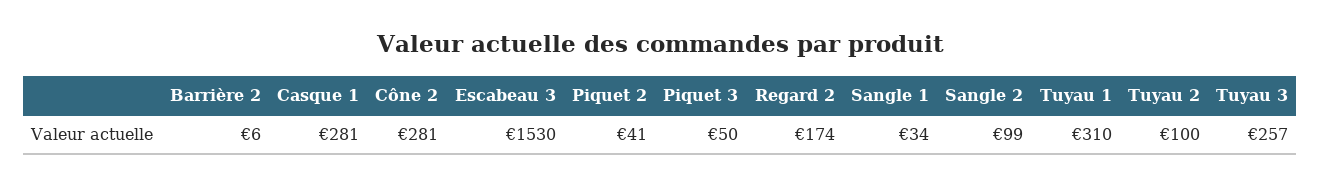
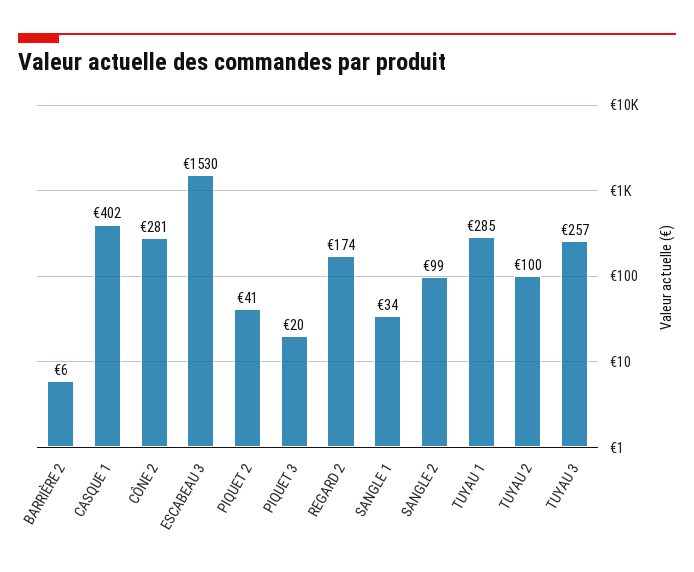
  {
    "Barrière 2": 6,
-   "Casque 1": 281,
+   "Casque 1": 402,
    "Cône 2": 281,
    "Escabeau 3": 1530,
    "Piquet 2": 41,
-   "Piquet 3": 50,
+   "Piquet 3": 20,
    "Regard 2": 174,
    "Sangle 1": 34,
    "Sangle 2": 99,
-   "Tuyau 1": 310,
+   "Tuyau 1": 285,
    "Tuyau 2": 100,
    "Tuyau 3": 257
  }

